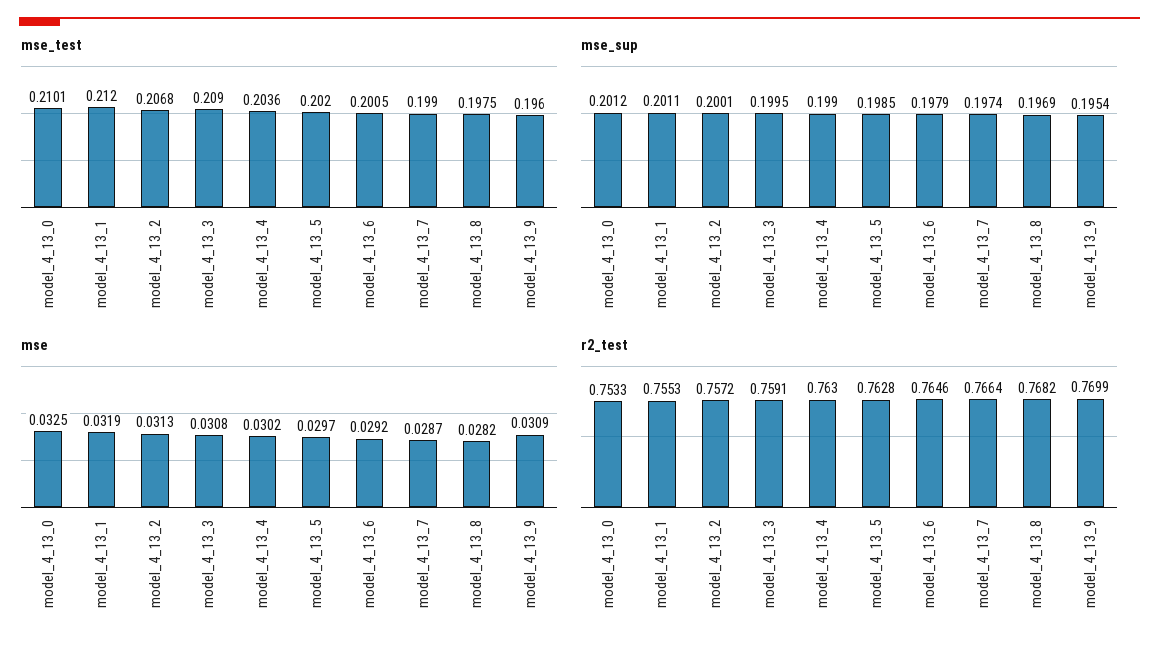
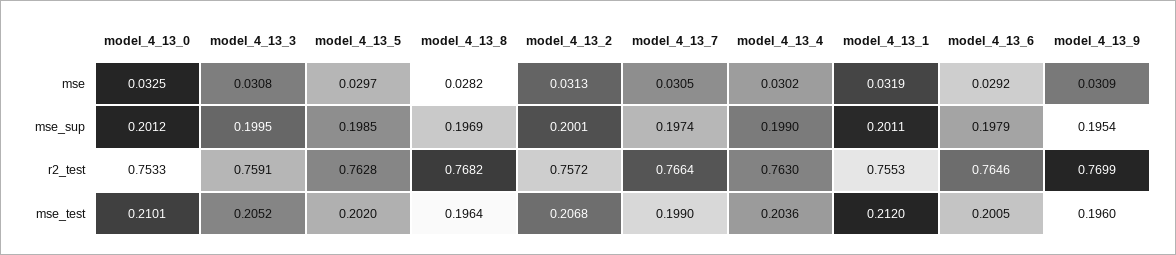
  {
    "mse_test": {
      "model_4_13_0": 0.2101,
      "model_4_13_1": 0.212,
      "model_4_13_2": 0.2068,
-     "model_4_13_3": 0.209,
+     "model_4_13_3": 0.2052,
      "model_4_13_4": 0.2036,
      "model_4_13_5": 0.202,
      "model_4_13_6": 0.2005,
      "model_4_13_7": 0.199,
-     "model_4_13_8": 0.1975,
+     "model_4_13_8": 0.1964,
      "model_4_13_9": 0.196
    },
    "mse_sup": {
      "model_4_13_0": 0.2012,
      "model_4_13_1": 0.2011,
      "model_4_13_2": 0.2001,
      "model_4_13_3": 0.1995,
      "model_4_13_4": 0.199,
      "model_4_13_5": 0.1985,
      "model_4_13_6": 0.1979,
      "model_4_13_7": 0.1974,
      "model_4_13_8": 0.1969,
      "model_4_13_9": 0.1954
    },
    "mse": {
      "model_4_13_0": 0.0325,
      "model_4_13_1": 0.0319,
      "model_4_13_2": 0.0313,
      "model_4_13_3": 0.0308,
      "model_4_13_4": 0.0302,
      "model_4_13_5": 0.0297,
      "model_4_13_6": 0.0292,
-     "model_4_13_7": 0.0287,
+     "model_4_13_7": 0.0305,
      "model_4_13_8": 0.0282,
      "model_4_13_9": 0.0309
    },
    "r2_test": {
      "model_4_13_0": 0.7533,
      "model_4_13_1": 0.7553,
      "model_4_13_2": 0.7572,
      "model_4_13_3": 0.7591,
      "model_4_13_4": 0.763,
      "model_4_13_5": 0.7628,
      "model_4_13_6": 0.7646,
      "model_4_13_7": 0.7664,
      "model_4_13_8": 0.7682,
      "model_4_13_9": 0.7699
    }
  }

